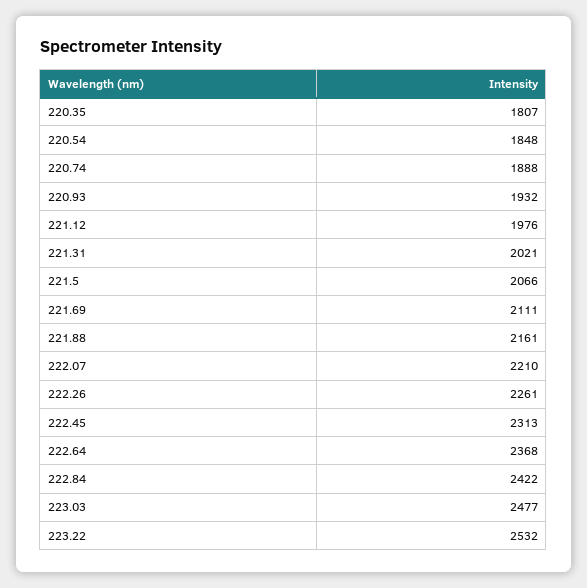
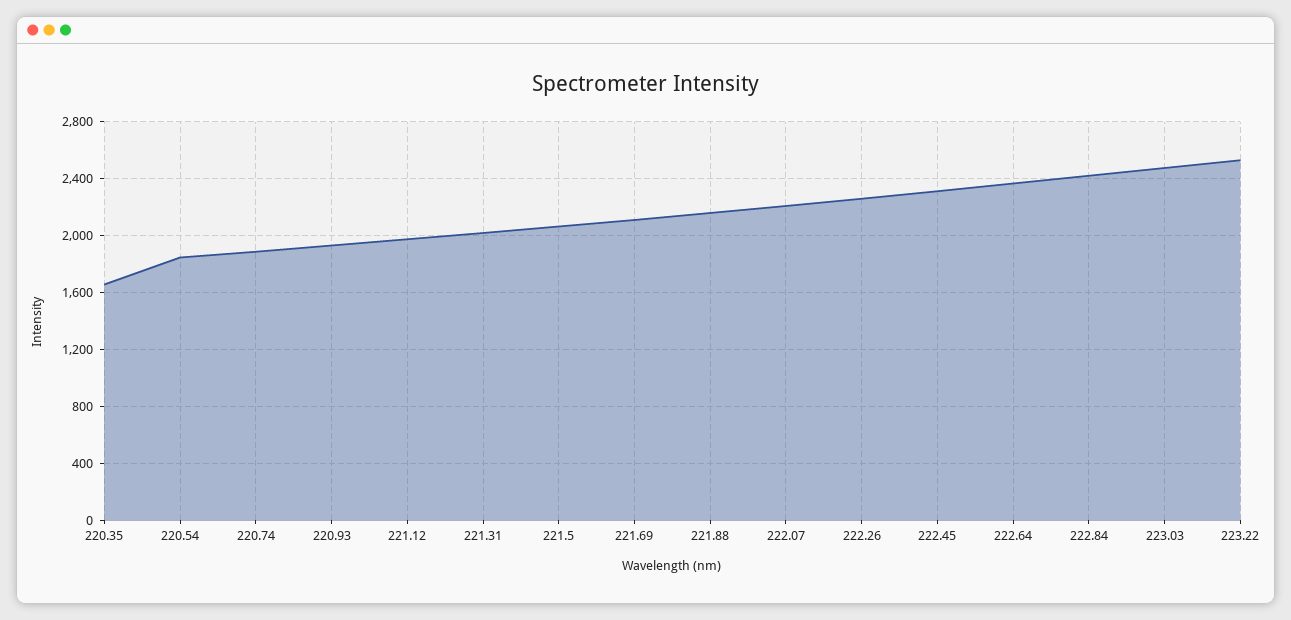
  {
-   "220.35": 1807,
+   "220.35": 1650,
    "220.54": 1848,
    "220.74": 1888,
    "220.93": 1932,
    "221.12": 1976,
    "221.31": 2021,
    "221.5": 2066,
    "221.69": 2111,
    "221.88": 2161,
    "222.07": 2210,
    "222.26": 2261,
    "222.45": 2313,
    "222.64": 2368,
    "222.84": 2422,
    "223.03": 2477,
    "223.22": 2532
  }

